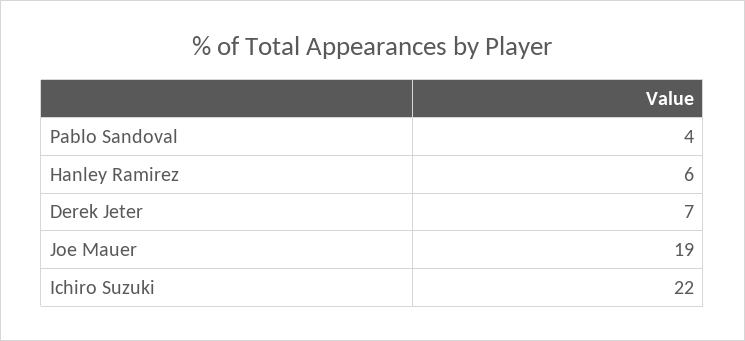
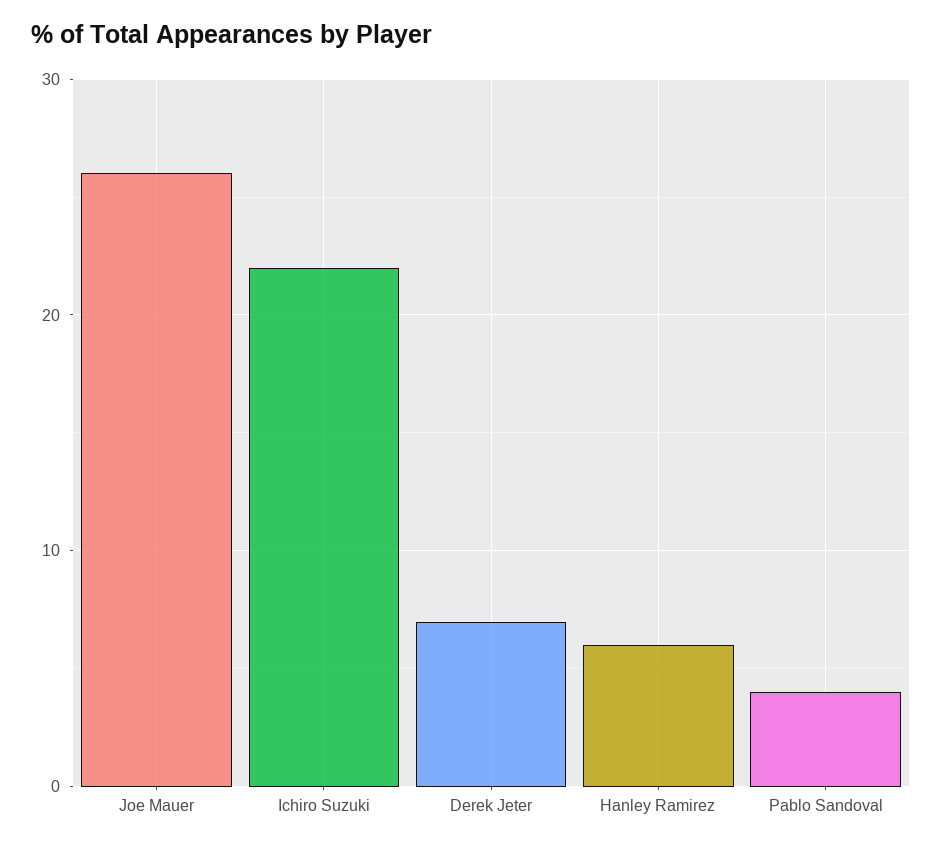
  {
    "Pablo Sandoval": 4,
    "Hanley Ramirez": 6,
    "Derek Jeter": 7,
-   "Joe Mauer": 19,
+   "Joe Mauer": 26,
    "Ichiro Suzuki": 22
  }

